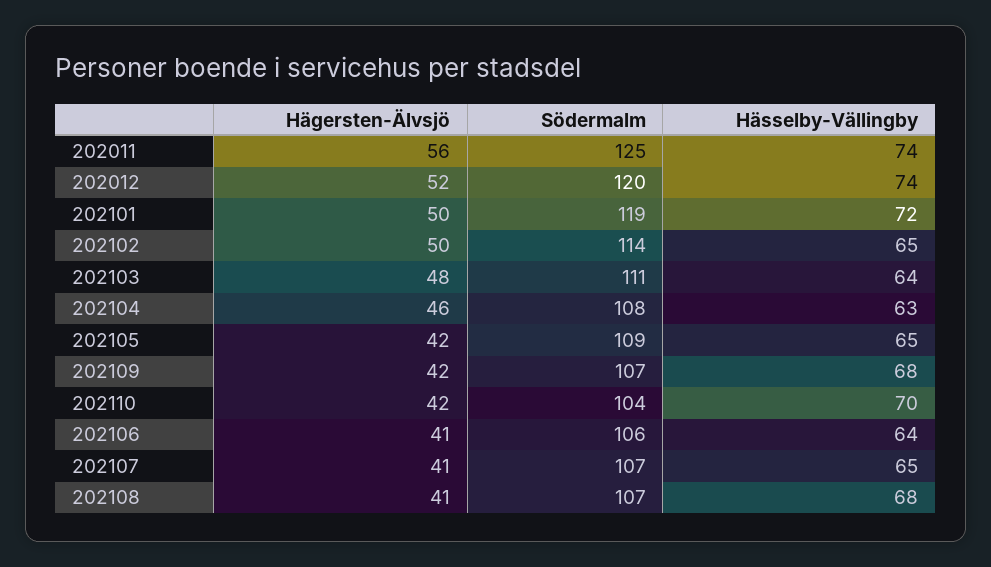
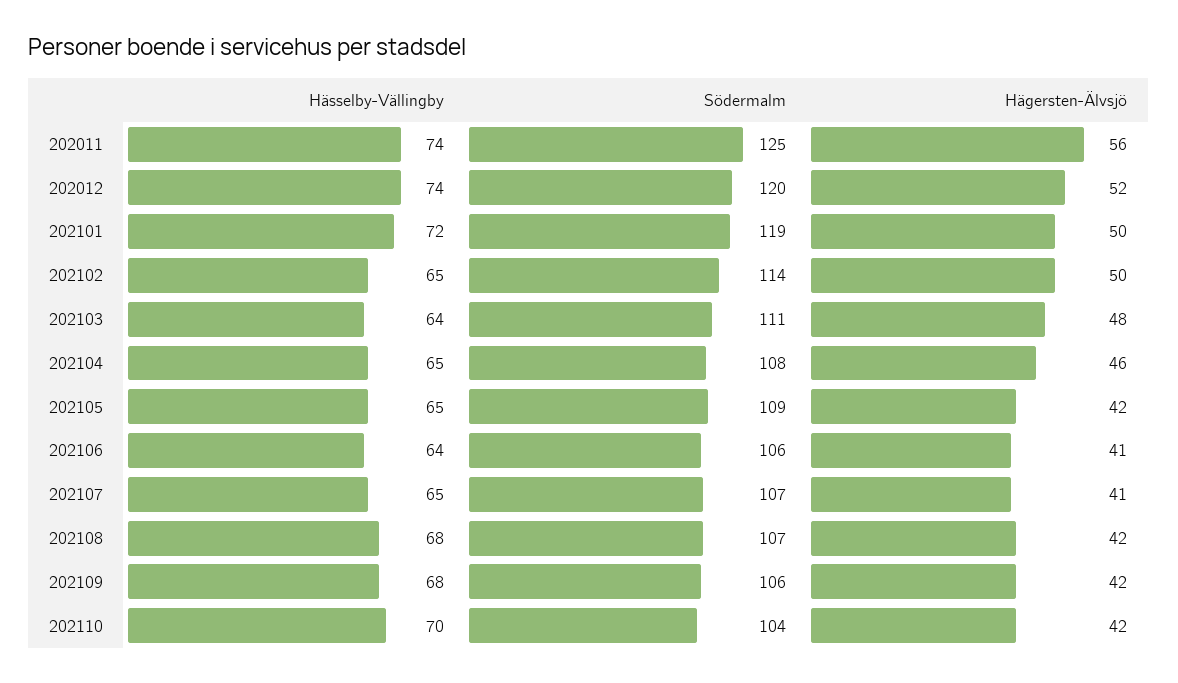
  {
    "Hägersten-Älvsjö": {
      "202011": 56,
      "202012": 52,
      "202101": 50,
      "202102": 50,
      "202103": 48,
      "202104": 46,
      "202105": 42,
      "202109": 42,
      "202110": 42,
      "202106": 41,
      "202107": 41,
-     "202108": 41
+     "202108": 42
    },
    "Södermalm": {
      "202011": 125,
      "202012": 120,
      "202101": 119,
      "202102": 114,
      "202103": 111,
      "202104": 108,
      "202105": 109,
-     "202109": 107,
+     "202109": 106,
      "202110": 104,
      "202106": 106,
      "202107": 107,
      "202108": 107
    },
    "Hässelby-Vällingby": {
      "202011": 74,
      "202012": 74,
      "202101": 72,
      "202102": 65,
      "202103": 64,
-     "202104": 63,
+     "202104": 65,
      "202105": 65,
      "202109": 68,
      "202110": 70,
      "202106": 64,
      "202107": 65,
      "202108": 68
    }
  }

